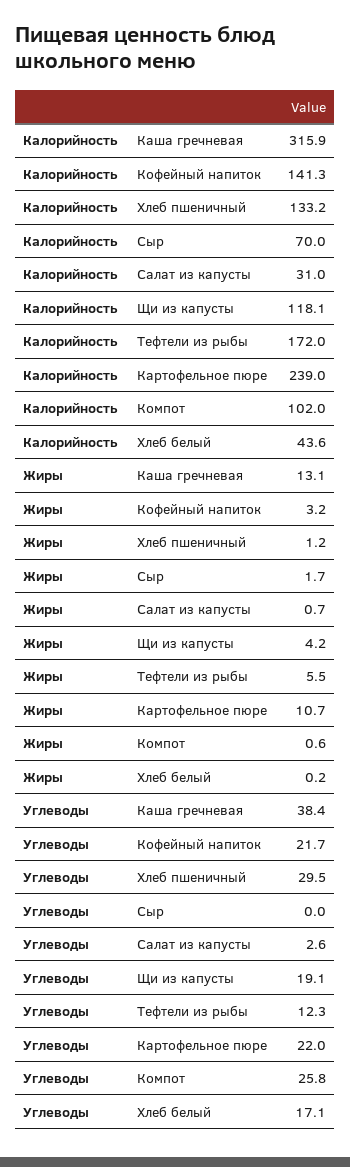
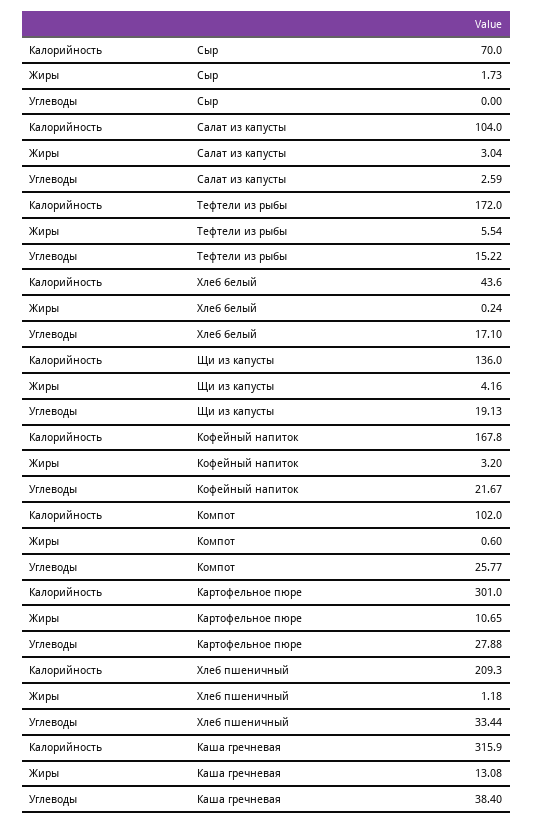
  {
    "Калорийность": {
      "Каша гречневая": 315.9,
-     "Кофейный напиток": 141.3,
+     "Кофейный напиток": 167.8,
-     "Хлеб пшеничный": 133.2,
+     "Хлеб пшеничный": 209.3,
      "Сыр": 70,
-     "Салат из капусты": 31,
+     "Салат из капусты": 104,
-     "Щи из капусты": 118.1,
+     "Щи из капусты": 136,
      "Тефтели из рыбы": 172,
-     "Картофельное пюре": 239,
+     "Картофельное пюре": 301,
      "Компот": 102,
      "Хлеб белый": 43.6
    },
    "Жиры": {
      "Каша гречневая": 13.08,
      "Кофейный напиток": 3.2,
      "Хлеб пшеничный": 1.18,
      "Сыр": 1.73,
-     "Салат из капусты": 0.7,
+     "Салат из капусты": 3.04,
      "Щи из капусты": 4.16,
      "Тефтели из рыбы": 5.54,
      "Картофельное пюре": 10.65,
      "Компот": 0.6,
      "Хлеб белый": 0.24
    },
    "Углеводы": {
      "Каша гречневая": 38.4,
      "Кофейный напиток": 21.67,
-     "Хлеб пшеничный": 29.5,
+     "Хлеб пшеничный": 33.44,
      "Сыр": 0,
      "Салат из капусты": 2.59,
      "Щи из капусты": 19.13,
-     "Тефтели из рыбы": 12.3,
+     "Тефтели из рыбы": 15.22,
-     "Картофельное пюре": 22,
+     "Картофельное пюре": 27.88,
      "Компот": 25.77,
      "Хлеб белый": 17.1
    }
  }

